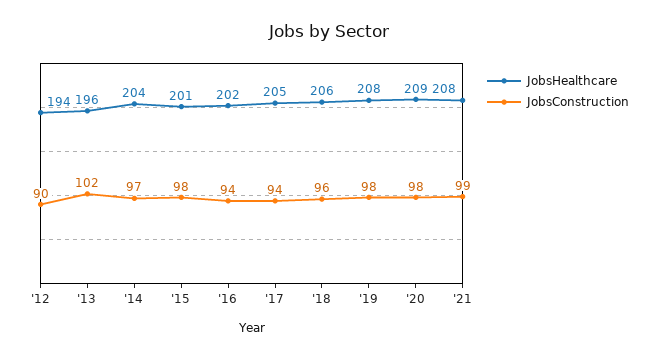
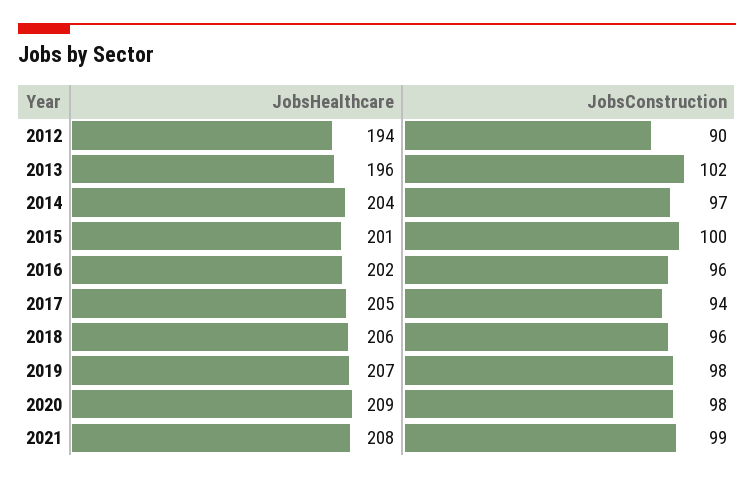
  {
    "JobsHealthcare": {
      "'12": 194,
      "'13": 196,
      "'14": 204,
      "'15": 201,
      "'16": 202,
      "'17": 205,
      "'18": 206,
-     "'19": 208,
+     "'19": 207,
      "'20": 209,
      "'21": 208
    },
    "JobsConstruction": {
      "'12": 90,
      "'13": 102,
      "'14": 97,
-     "'15": 98,
+     "'15": 100,
-     "'16": 94,
+     "'16": 96,
      "'17": 94,
      "'18": 96,
      "'19": 98,
      "'20": 98,
      "'21": 99
    }
  }

